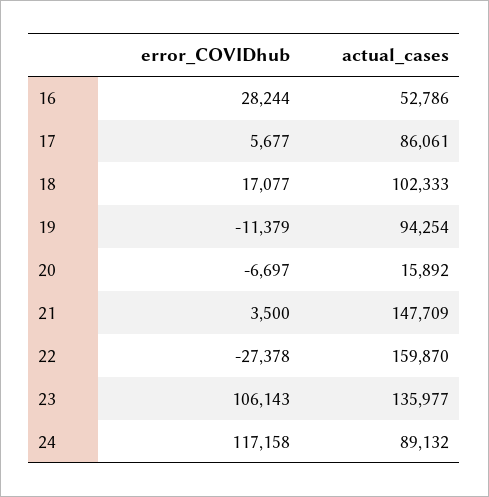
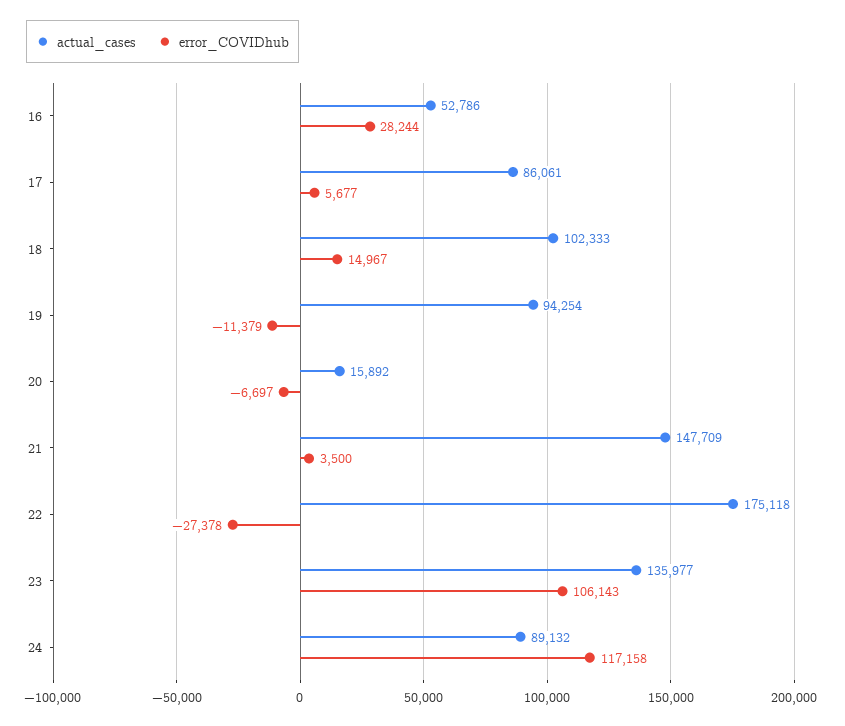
  {
    "error_COVIDhub": {
      "16": 28244,
      "17": 5677,
-     "18": 17077,
+     "18": 14967,
      "19": -11379,
      "20": -6697,
      "21": 3500,
      "22": -27378,
      "23": 106143,
      "24": 117158
    },
    "actual_cases": {
      "16": 52786,
      "17": 86061,
      "18": 102333,
      "19": 94254,
      "20": 15892,
      "21": 147709,
-     "22": 159870,
+     "22": 175118,
      "23": 135977,
      "24": 89132
    }
  }

